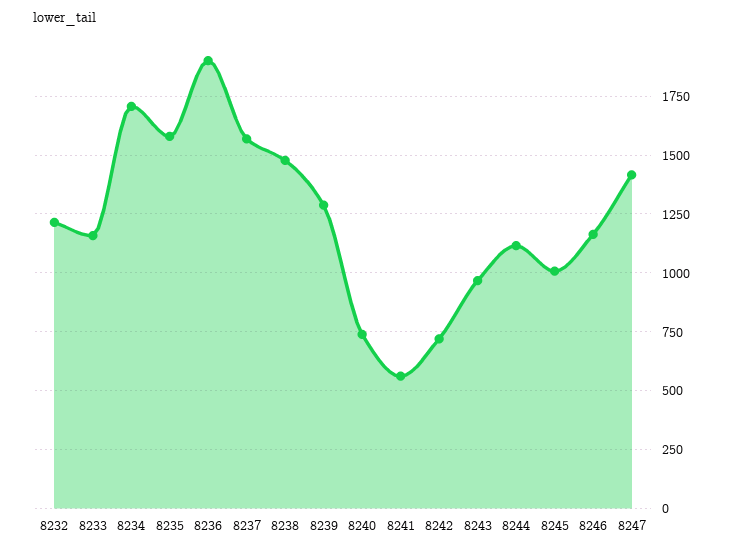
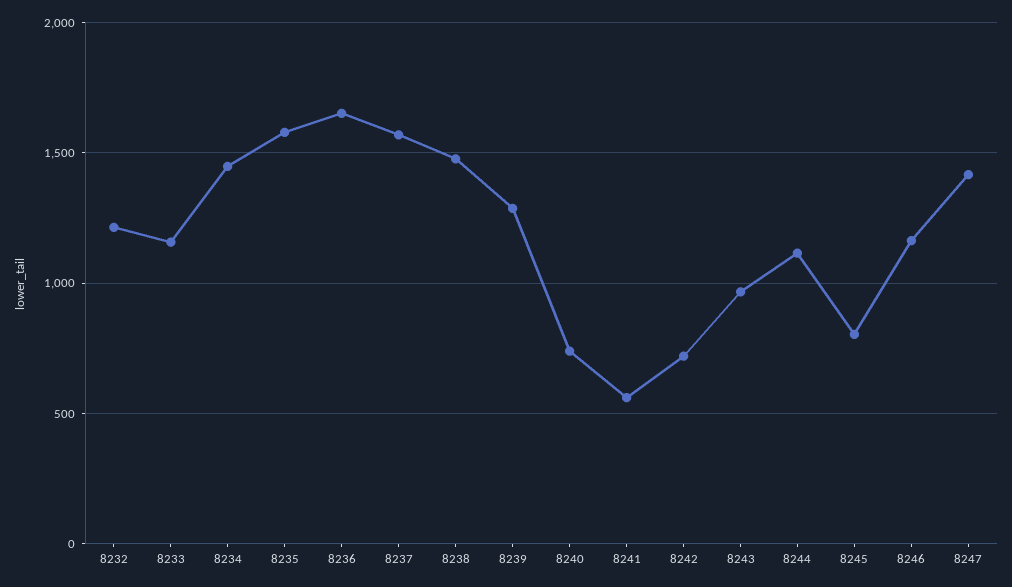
  {
    "8232": 1200,
    "8233": 1150,
-   "8234": 1700,
+   "8234": 1450,
    "8235": 1600,
-   "8236": 1900,
+   "8236": 1650,
    "8237": 1550,
    "8238": 1500,
    "8239": 1300,
    "8240": 750,
    "8241": 550,
    "8242": 700,
    "8243": 950,
    "8244": 1100,
-   "8245": 1000,
+   "8245": 800,
    "8246": 1150,
    "8247": 1400
  }

